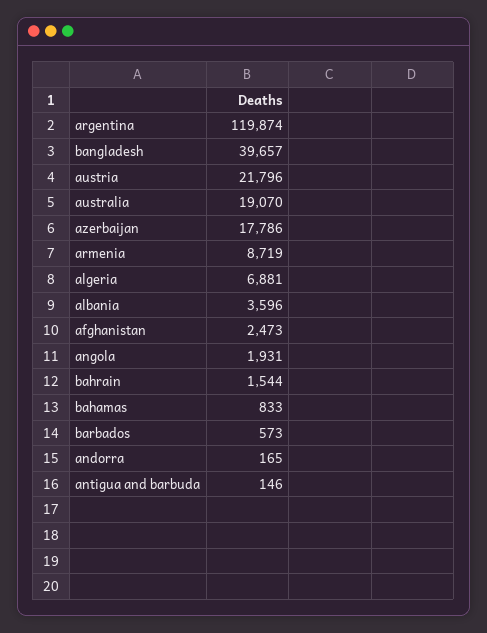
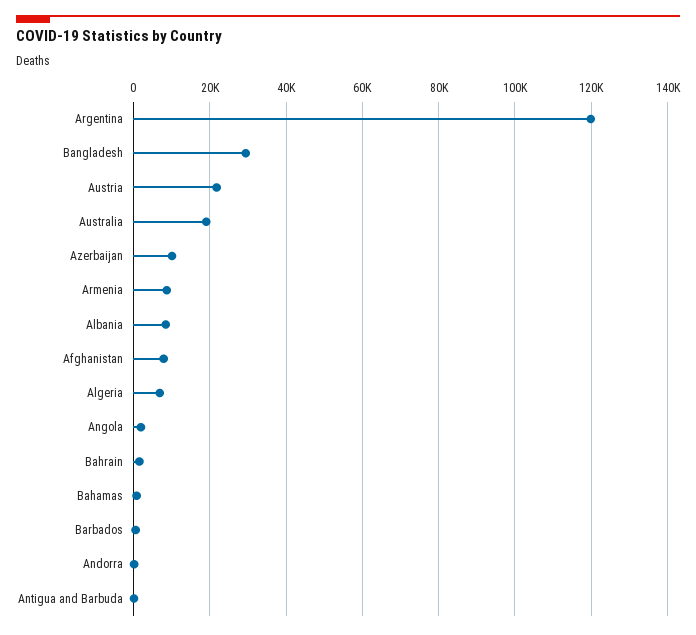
  {
    "argentina": 119874,
-   "bangladesh": 39657,
+   "bangladesh": 30000,
    "austria": 21796,
    "australia": 19070,
-   "azerbaijan": 17786,
+   "azerbaijan": 10000,
    "armenia": 8719,
    "algeria": 6881,
-   "albania": 3596,
+   "albania": 8000,
-   "afghanistan": 2473,
+   "afghanistan": 8000,
    "angola": 1931,
    "bahrain": 1544,
    "bahamas": 833,
    "barbados": 573,
    "andorra": 165,
    "antigua and barbuda": 146
  }

